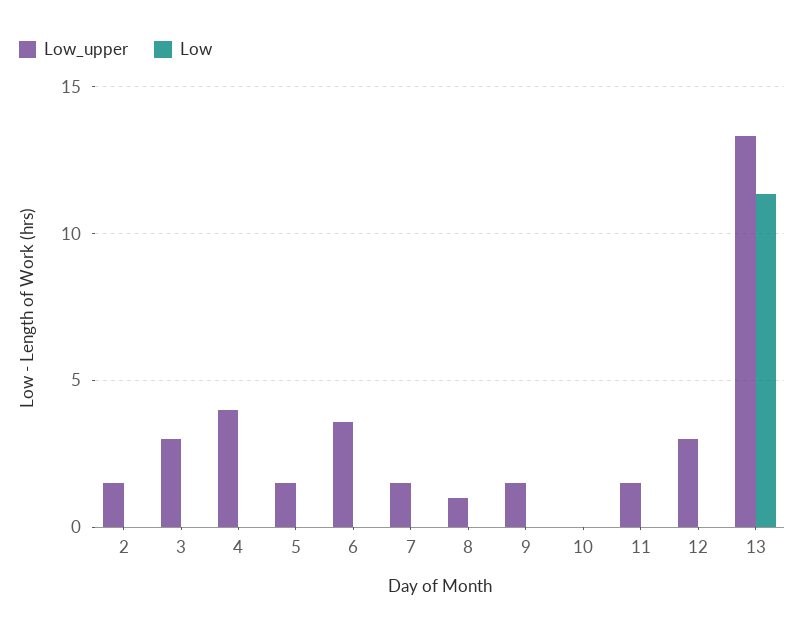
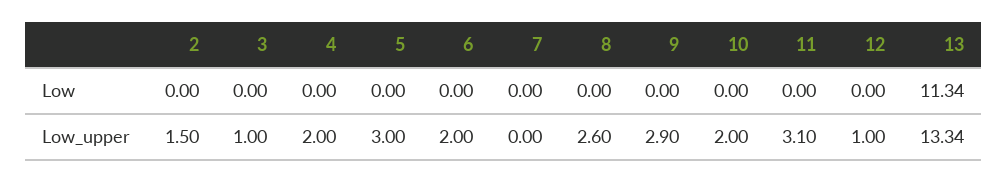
  {
    "Low_upper": {
      "2": 1.5,
-     "3": 3,
+     "3": 1,
-     "4": 4,
+     "4": 2,
-     "5": 1.5,
+     "5": 3,
-     "6": 3.5,
+     "6": 2,
-     "7": 1.5,
+     "7": 0,
-     "8": 1,
+     "8": 2.6,
-     "9": 1.5,
+     "9": 2.9,
-     "10": 0,
+     "10": 2,
-     "11": 1.5,
+     "11": 3.1,
-     "12": 3,
+     "12": 1,
      "13": 13.34
    },
    "Low": {
      "2": 0,
      "3": 0,
      "4": 0,
      "5": 0,
      "6": 0,
      "7": 0,
      "8": 0,
      "9": 0,
      "10": 0,
      "11": 0,
      "12": 0,
      "13": 11.34
    }
  }

